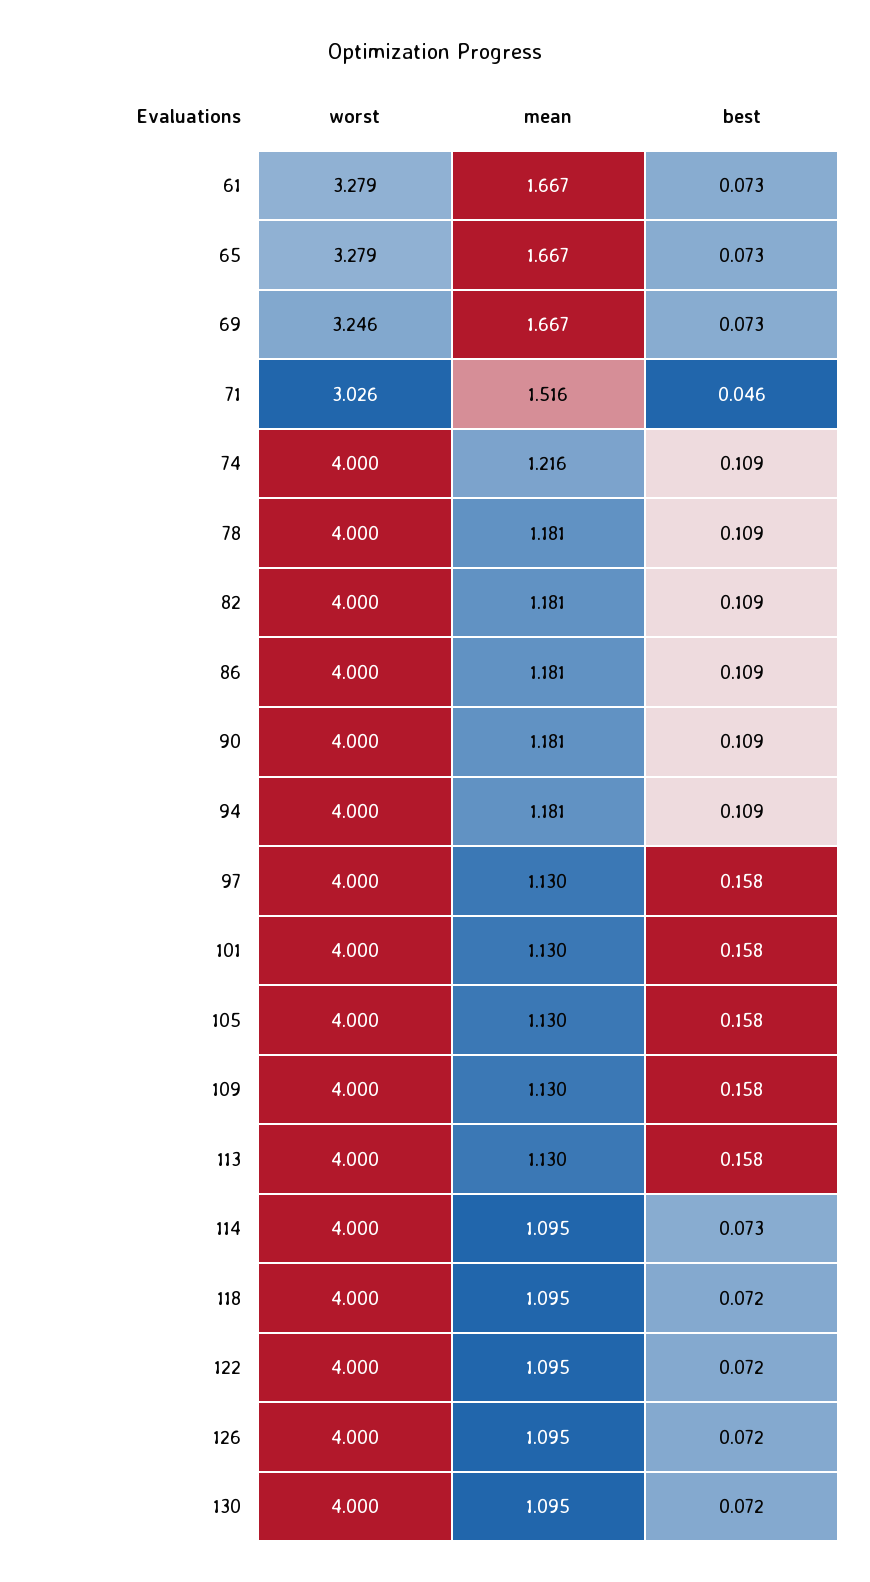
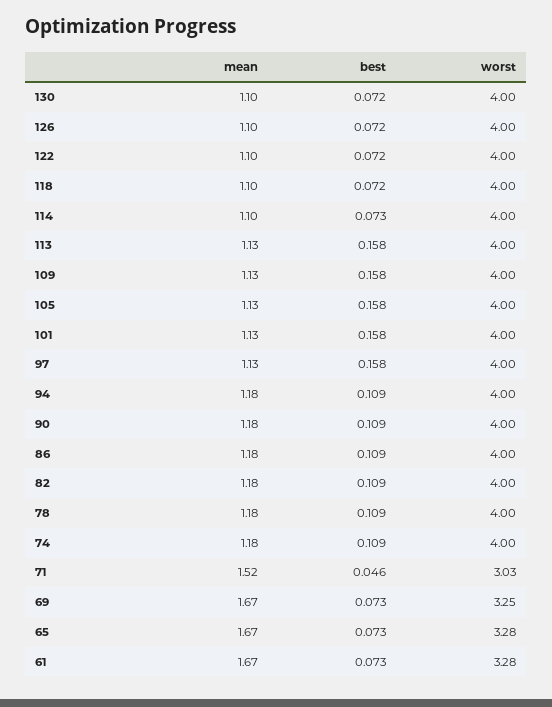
  {
    "worst": {
      "61": 3.279,
      "65": 3.279,
      "69": 3.246,
      "71": 3.026,
      "74": 4,
      "78": 4,
      "82": 4,
      "86": 4,
      "90": 4,
      "94": 4,
      "97": 4,
      "101": 4,
      "105": 4,
      "109": 4,
      "113": 4,
      "114": 4,
      "118": 4,
      "122": 4,
      "126": 4,
      "130": 4
    },
    "mean": {
      "61": 1.667,
      "65": 1.667,
      "69": 1.667,
      "71": 1.516,
-     "74": 1.216,
+     "74": 1.18,
      "78": 1.181,
      "82": 1.181,
      "86": 1.181,
      "90": 1.181,
      "94": 1.181,
      "97": 1.13,
      "101": 1.13,
      "105": 1.13,
      "109": 1.13,
      "113": 1.13,
      "114": 1.095,
      "118": 1.095,
      "122": 1.095,
      "126": 1.095,
      "130": 1.095
    },
    "best": {
      "61": 0.073,
      "65": 0.073,
      "69": 0.073,
      "71": 0.046,
      "74": 0.109,
      "78": 0.109,
      "82": 0.109,
      "86": 0.109,
      "90": 0.109,
      "94": 0.109,
      "97": 0.158,
      "101": 0.158,
      "105": 0.158,
      "109": 0.158,
      "113": 0.158,
      "114": 0.073,
      "118": 0.072,
      "122": 0.072,
      "126": 0.072,
      "130": 0.072
    }
  }

